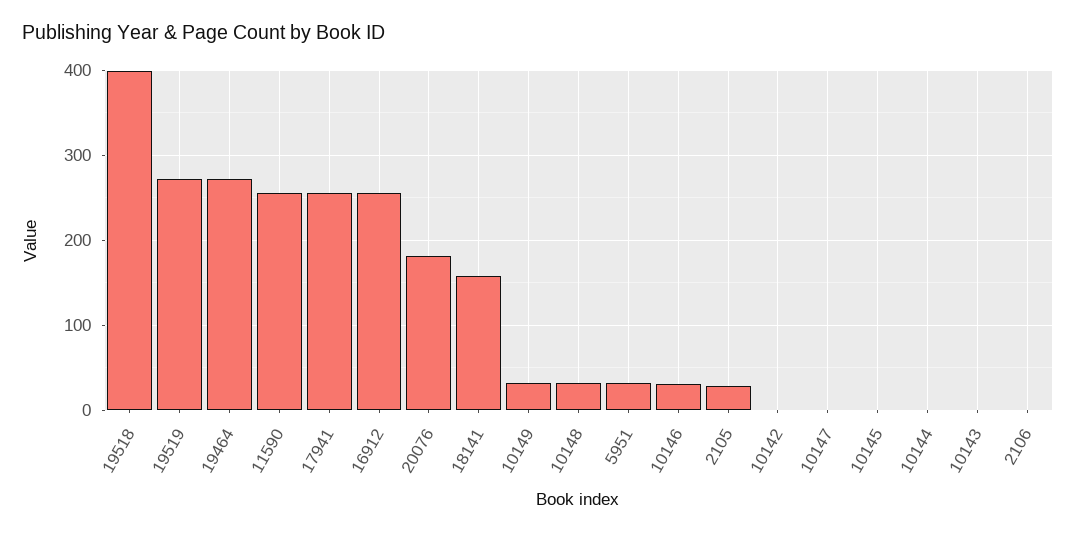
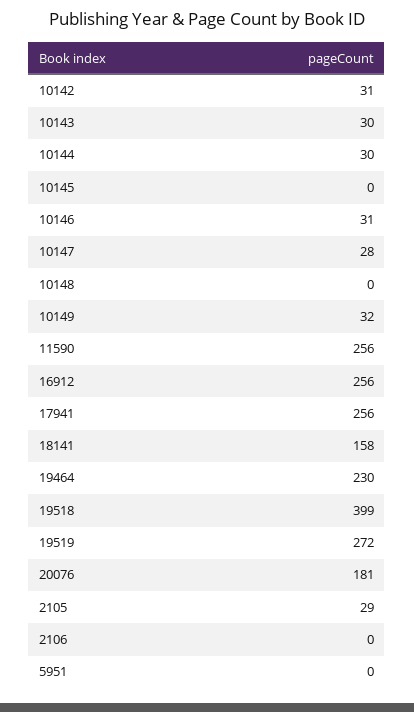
  {
    "19518": 399,
    "19519": 272,
-   "19464": 270,
+   "19464": 230,
    "11590": 256,
    "17941": 256,
    "16912": 256,
    "20076": 181,
    "18141": 158,
    "10149": 32,
-   "10148": 30,
+   "10148": 0,
-   "5951": 30,
+   "5951": 0,
    "10146": 31,
    "2105": 29,
-   "10142": 0,
+   "10142": 31,
-   "10147": 0,
+   "10147": 28,
    "10145": 0,
-   "10144": 0,
+   "10144": 30,
-   "10143": 0,
+   "10143": 30,
    "2106": 0
  }

